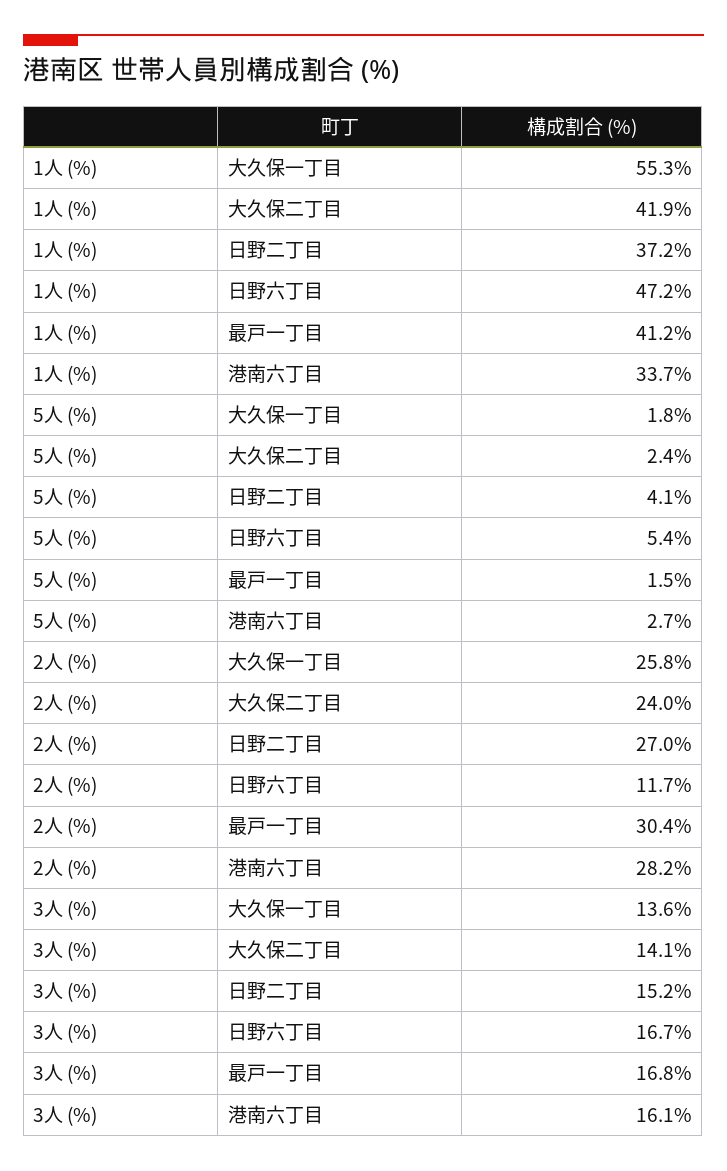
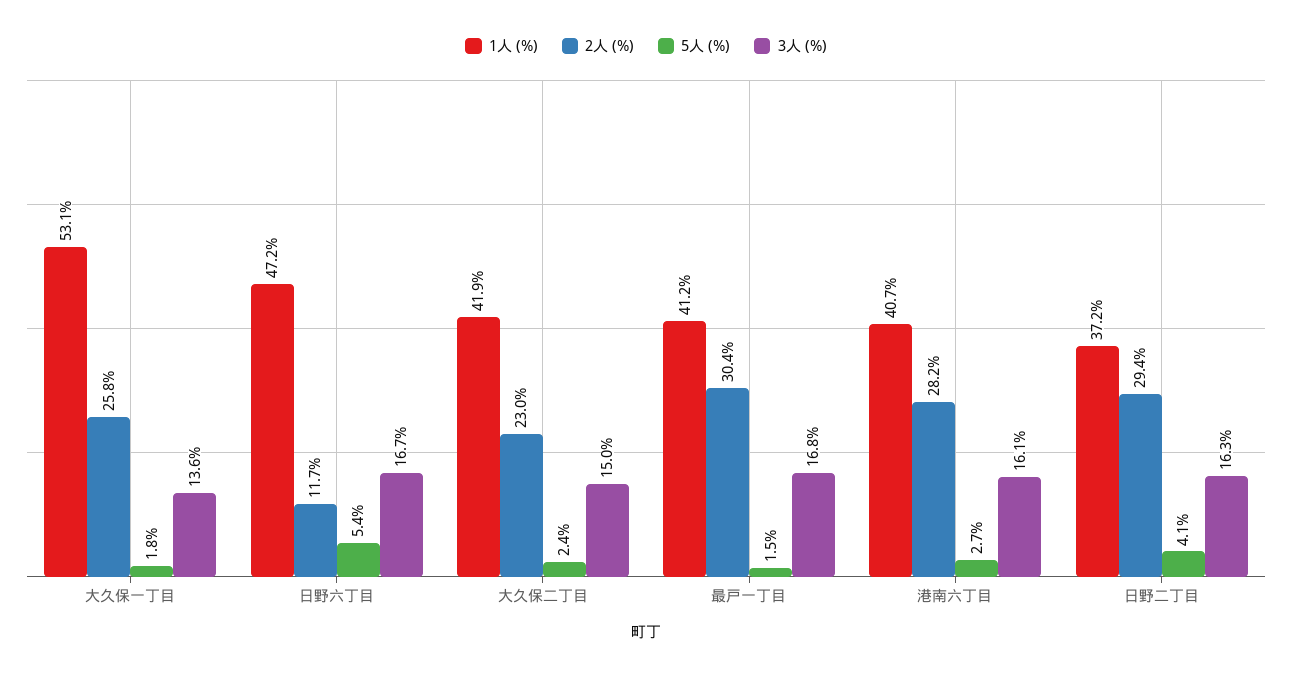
  {
    "1人 (%)": {
-     "大久保一丁目": 55.3,
+     "大久保一丁目": 53.1,
      "大久保二丁目": 41.9,
      "日野二丁目": 37.2,
      "日野六丁目": 47.2,
      "最戸一丁目": 41.2,
-     "港南六丁目": 33.7
+     "港南六丁目": 40.7
    },
    "5人 (%)": {
      "大久保一丁目": 1.8,
      "大久保二丁目": 2.4,
      "日野二丁目": 4.1,
      "日野六丁目": 5.4,
      "最戸一丁目": 1.5,
      "港南六丁目": 2.7
    },
    "2人 (%)": {
      "大久保一丁目": 25.8,
-     "大久保二丁目": 24,
+     "大久保二丁目": 23,
-     "日野二丁目": 27,
+     "日野二丁目": 29.4,
      "日野六丁目": 11.7,
      "最戸一丁目": 30.4,
      "港南六丁目": 28.2
    },
    "3人 (%)": {
      "大久保一丁目": 13.6,
-     "大久保二丁目": 14.1,
+     "大久保二丁目": 15,
-     "日野二丁目": 15.2,
+     "日野二丁目": 16.3,
      "日野六丁目": 16.7,
      "最戸一丁目": 16.8,
      "港南六丁目": 16.1
    }
  }

